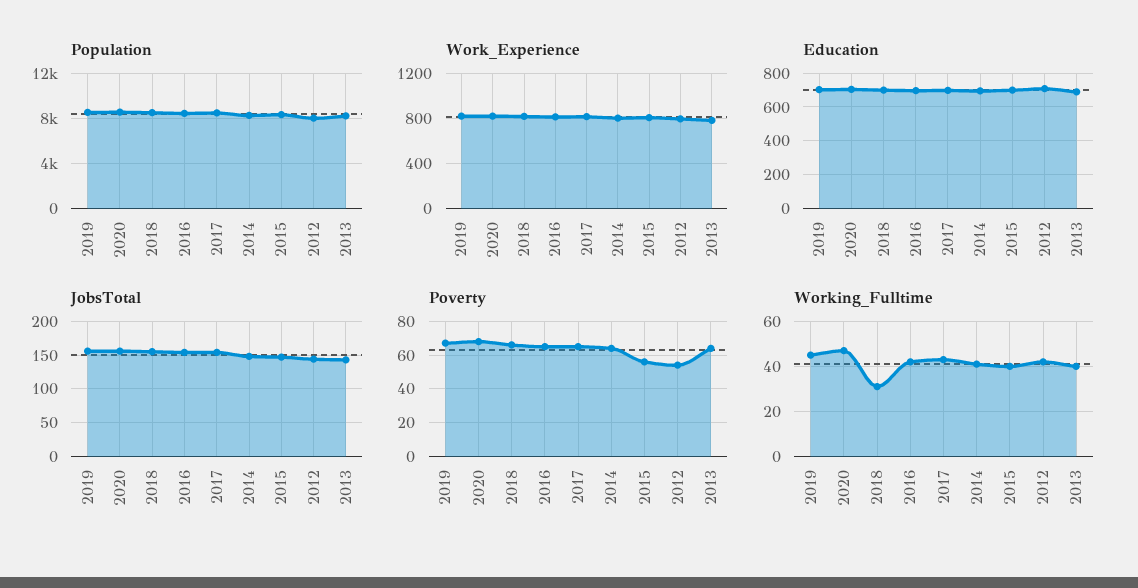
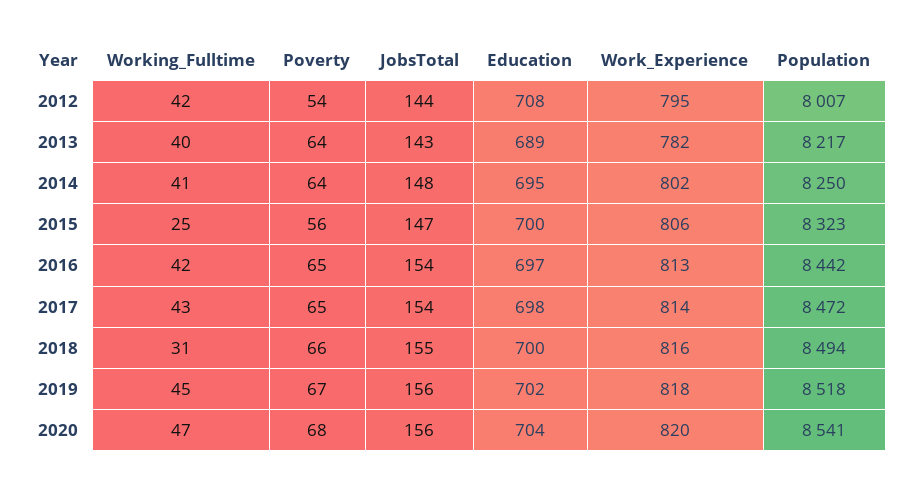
  {
    "Population": {
      "2019": 8518,
      "2020": 8541,
      "2018": 8494,
      "2016": 8442,
      "2017": 8472,
      "2014": 8250,
      "2015": 8323,
      "2012": 8007,
      "2013": 8217
    },
    "Work_Experience": {
      "2019": 818,
      "2020": 820,
      "2018": 816,
      "2016": 813,
      "2017": 814,
      "2014": 802,
      "2015": 806,
      "2012": 795,
      "2013": 782
    },
    "Education": {
      "2019": 702,
      "2020": 704,
      "2018": 700,
      "2016": 697,
      "2017": 698,
      "2014": 695,
      "2015": 700,
      "2012": 708,
      "2013": 689
    },
    "JobsTotal": {
      "2019": 156,
      "2020": 156,
      "2018": 155,
      "2016": 154,
      "2017": 154,
      "2014": 148,
      "2015": 147,
      "2012": 144,
      "2013": 143
    },
    "Poverty": {
      "2019": 67,
      "2020": 68,
      "2018": 66,
      "2016": 65,
      "2017": 65,
      "2014": 64,
      "2015": 56,
      "2012": 54,
      "2013": 64
    },
    "Working_Fulltime": {
      "2019": 45,
      "2020": 47,
      "2018": 31,
      "2016": 42,
      "2017": 43,
      "2014": 41,
-     "2015": 40,
+     "2015": 25,
      "2012": 42,
      "2013": 40
    }
  }

